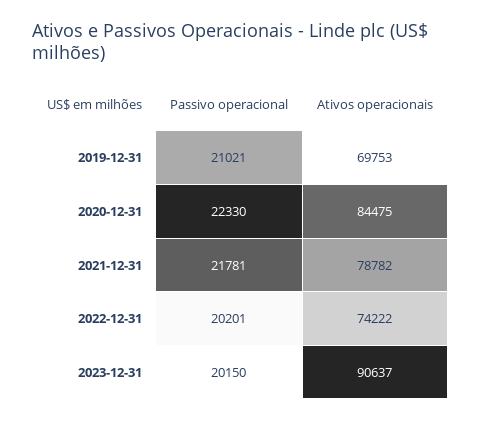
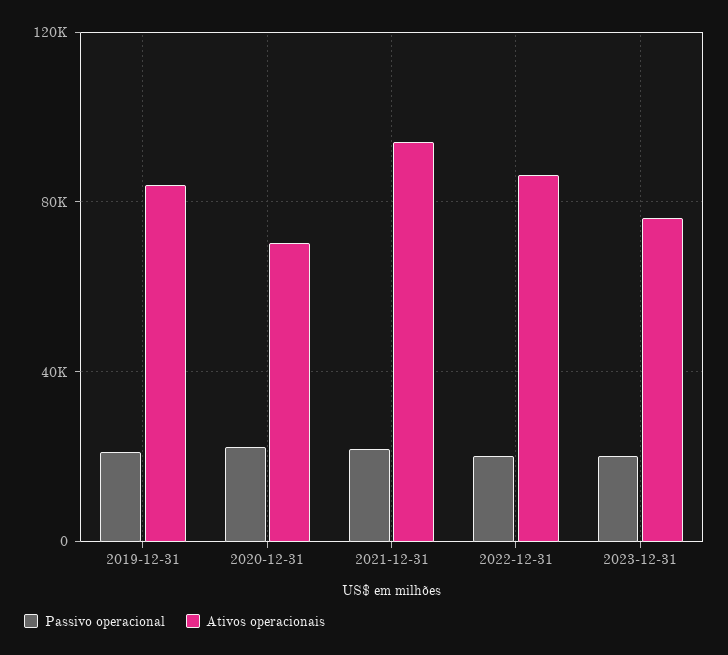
  {
    "Passivo operacional": {
      "2019-12-31": 21021,
      "2020-12-31": 22330,
      "2021-12-31": 21781,
      "2022-12-31": 20201,
      "2023-12-31": 20150
    },
    "Ativos operacionais": {
-     "2019-12-31": 69753,
+     "2019-12-31": 85000,
-     "2020-12-31": 84475,
+     "2020-12-31": 70000,
-     "2021-12-31": 78782,
+     "2021-12-31": 95000,
-     "2022-12-31": 74222,
+     "2022-12-31": 85000,
-     "2023-12-31": 90637
+     "2023-12-31": 75000
    }
  }

